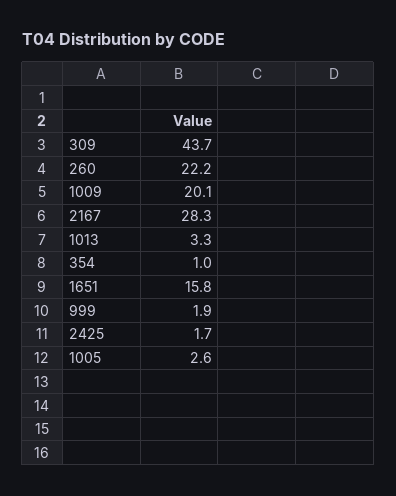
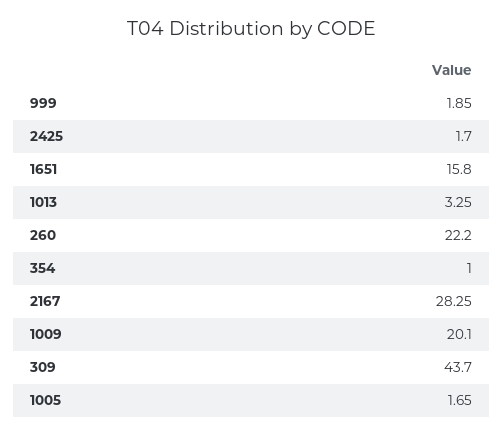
  {
    "309": 43.7,
    "260": 22.2,
    "1009": 20.1,
    "2167": 28.25,
    "1013": 3.25,
    "354": 1,
    "1651": 15.8,
    "999": 1.85,
    "2425": 1.7,
-   "1005": 2.6
+   "1005": 1.65
  }

